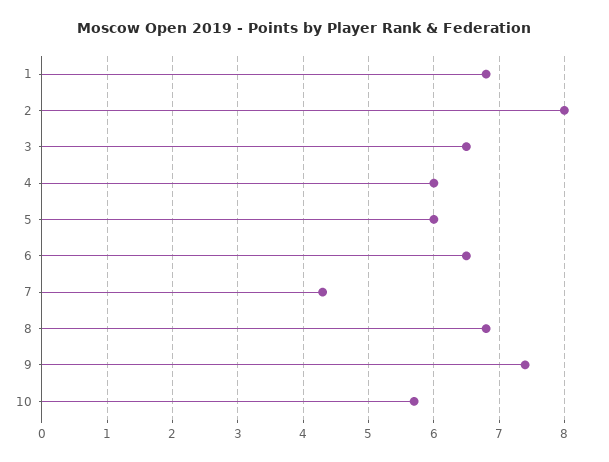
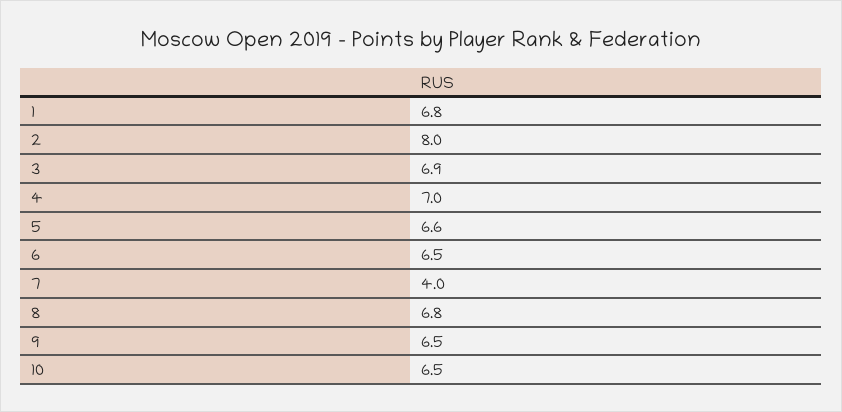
  {
    "1": 6.8,
    "2": 8,
-   "3": 6.5,
+   "3": 6.9,
-   "4": 6,
+   "4": 7,
-   "5": 6,
+   "5": 6.6,
    "6": 6.5,
-   "7": 4.3,
+   "7": 4,
    "8": 6.8,
-   "9": 7.4,
+   "9": 6.5,
-   "10": 5.7
+   "10": 6.5
  }

